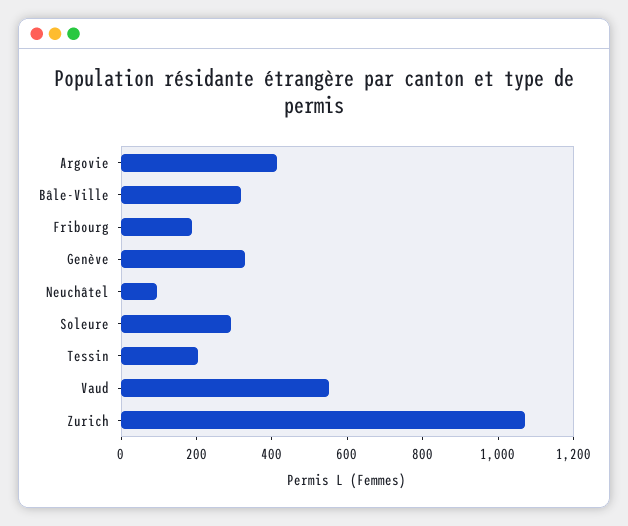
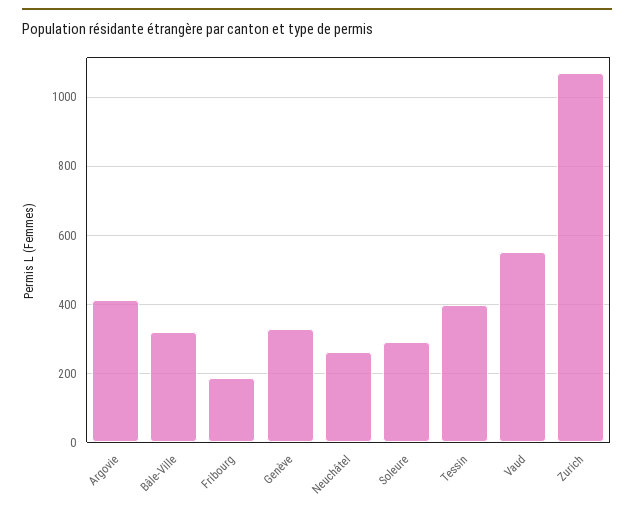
  {
    "Argovie": 420,
    "Bâle-Ville": 320,
    "Fribourg": 180,
    "Genève": 320,
-   "Neuchâtel": 100,
+   "Neuchâtel": 260,
    "Soleure": 300,
-   "Tessin": 200,
+   "Tessin": 400,
    "Vaud": 560,
    "Zurich": 1080
  }

